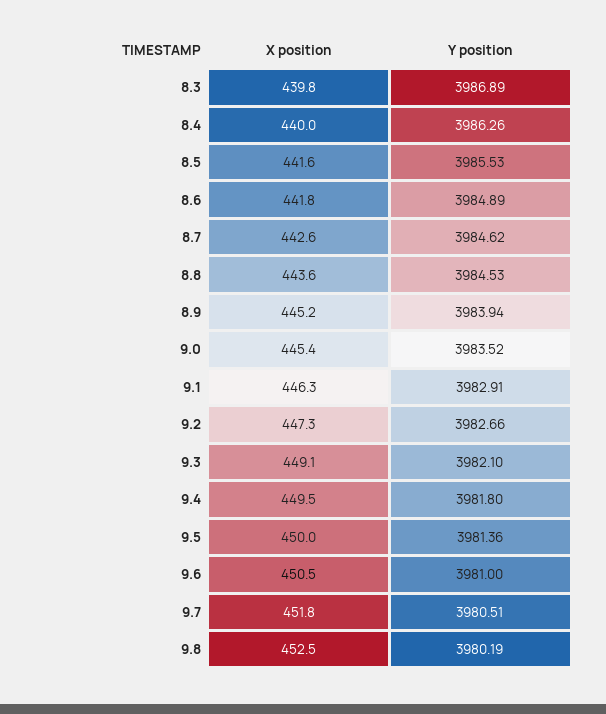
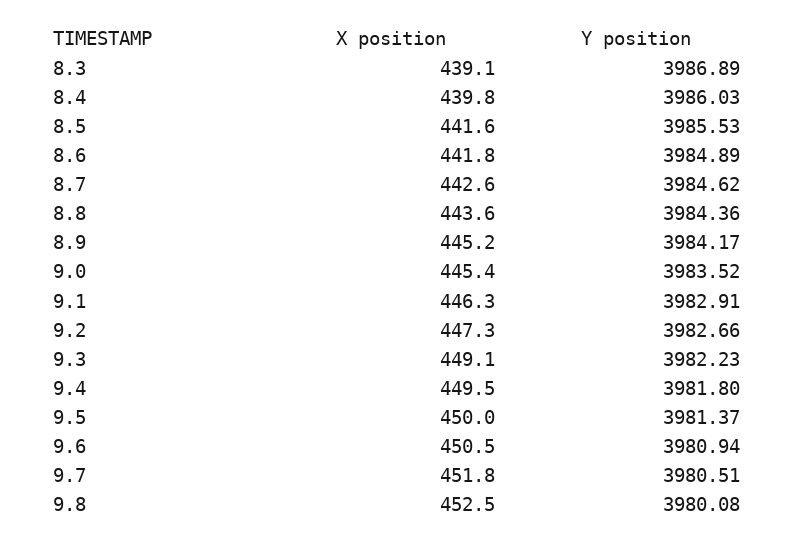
  {
    "X position": {
-     "8.3": 439.8,
+     "8.3": 439.1,
-     "8.4": 440,
+     "8.4": 439.8,
      "8.5": 441.6,
      "8.6": 441.8,
      "8.7": 442.6,
      "8.8": 443.6,
      "8.9": 445.2,
      "9.0": 445.4,
      "9.1": 446.3,
      "9.2": 447.3,
      "9.3": 449.1,
      "9.4": 449.5,
      "9.5": 450,
      "9.6": 450.5,
      "9.7": 451.8,
      "9.8": 452.5
    },
    "Y position": {
      "8.3": 3986.89,
-     "8.4": 3986.26,
+     "8.4": 3986.03,
      "8.5": 3985.53,
      "8.6": 3984.89,
      "8.7": 3984.62,
-     "8.8": 3984.53,
+     "8.8": 3984.36,
-     "8.9": 3983.94,
+     "8.9": 3984.17,
      "9.0": 3983.52,
      "9.1": 3982.91,
      "9.2": 3982.66,
-     "9.3": 3982.1,
+     "9.3": 3982.23,
      "9.4": 3981.8,
-     "9.5": 3981.36,
+     "9.5": 3981.37,
-     "9.6": 3981,
+     "9.6": 3980.94,
      "9.7": 3980.51,
-     "9.8": 3980.19
+     "9.8": 3980.08
    }
  }

